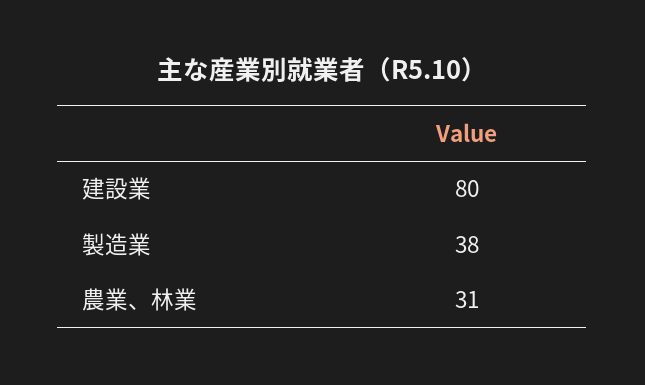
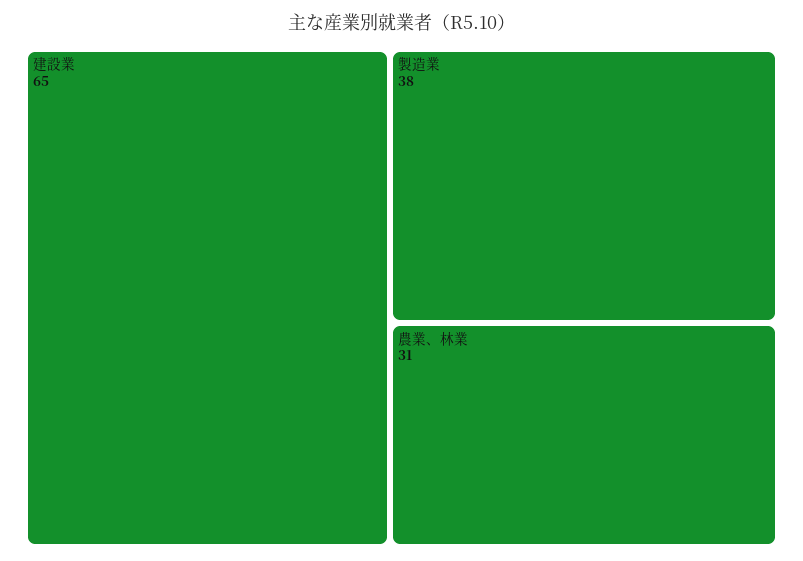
  {
-   "建設業": 80,
+   "建設業": 65,
    "製造業": 38,
    "農業、林業": 31
  }

